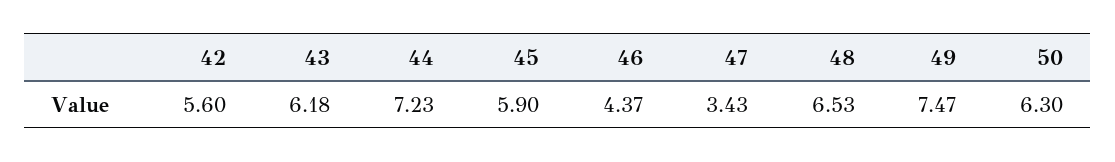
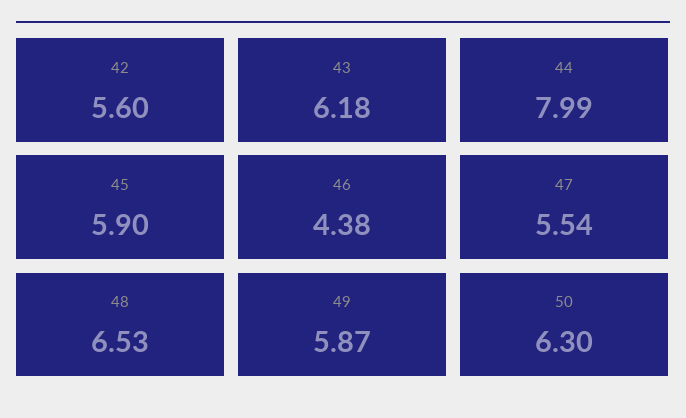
  {
    "42": 5.6,
    "43": 6.18,
-   "44": 7.23,
+   "44": 7.99,
    "45": 5.9,
-   "46": 4.37,
+   "46": 4.38,
-   "47": 3.43,
+   "47": 5.54,
    "48": 6.53,
-   "49": 7.47,
+   "49": 5.87,
    "50": 6.3
  }

